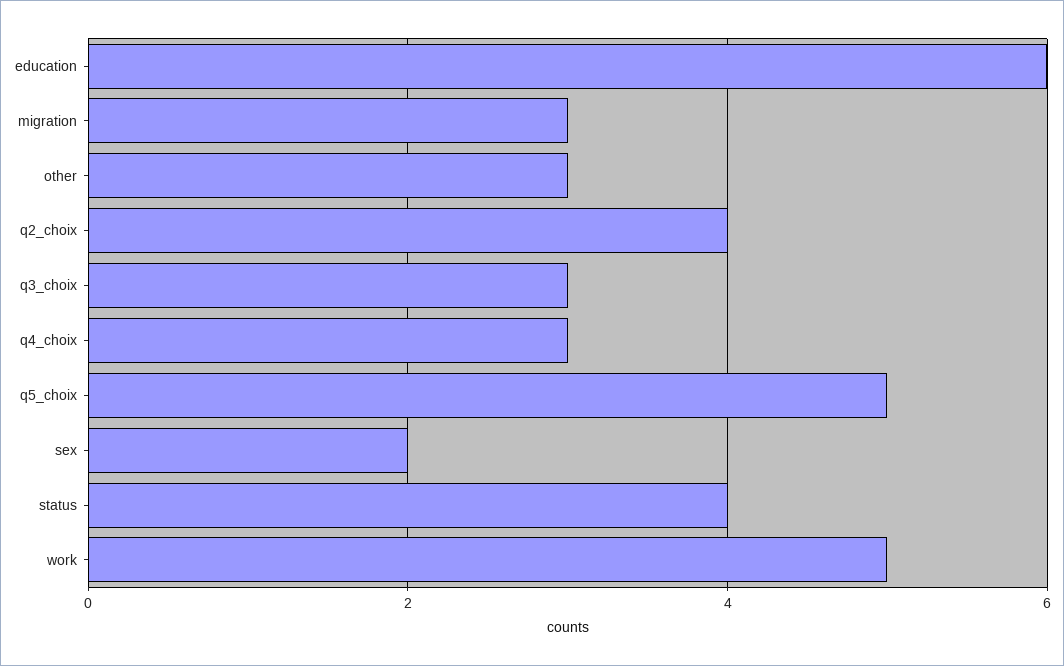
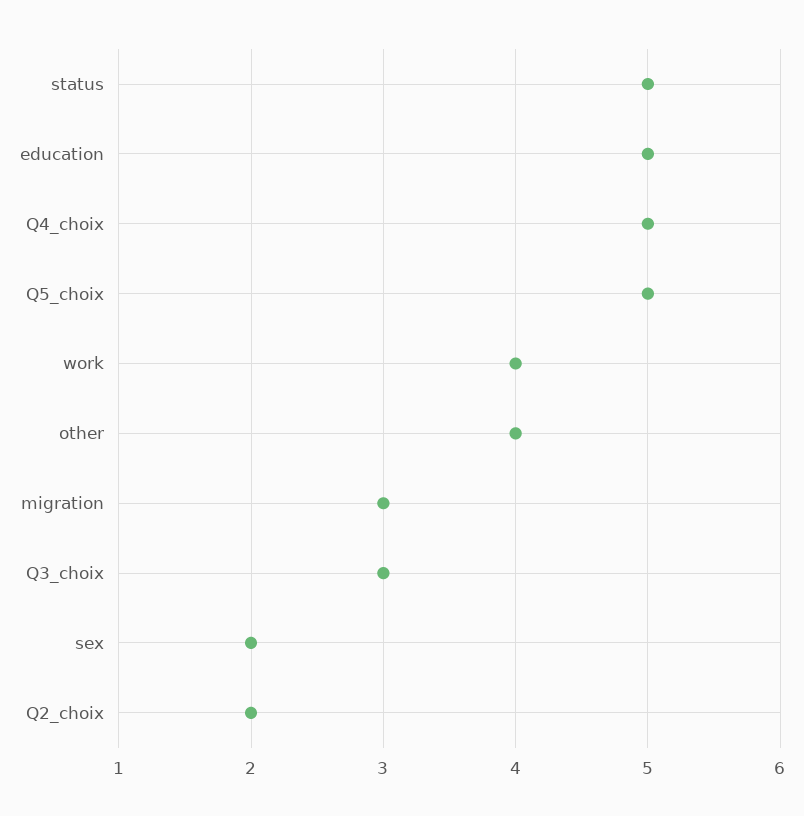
  {
-   "education": 6,
+   "education": 5,
    "migration": 3,
-   "other": 3,
+   "other": 4,
-   "q2_choix": 4,
+   "q2_choix": 2,
    "q3_choix": 3,
-   "q4_choix": 3,
+   "q4_choix": 5,
    "q5_choix": 5,
    "sex": 2,
-   "status": 4,
+   "status": 5,
-   "work": 5
+   "work": 4
  }

